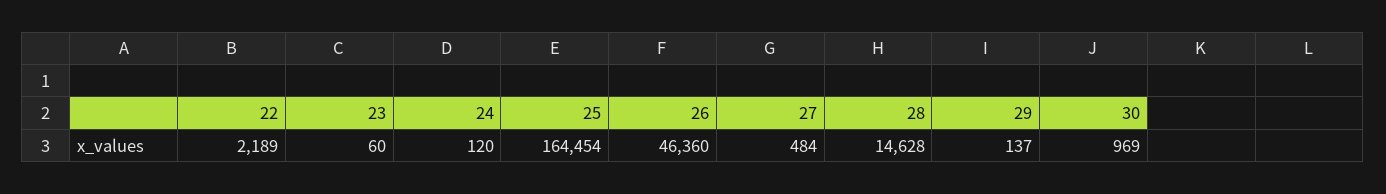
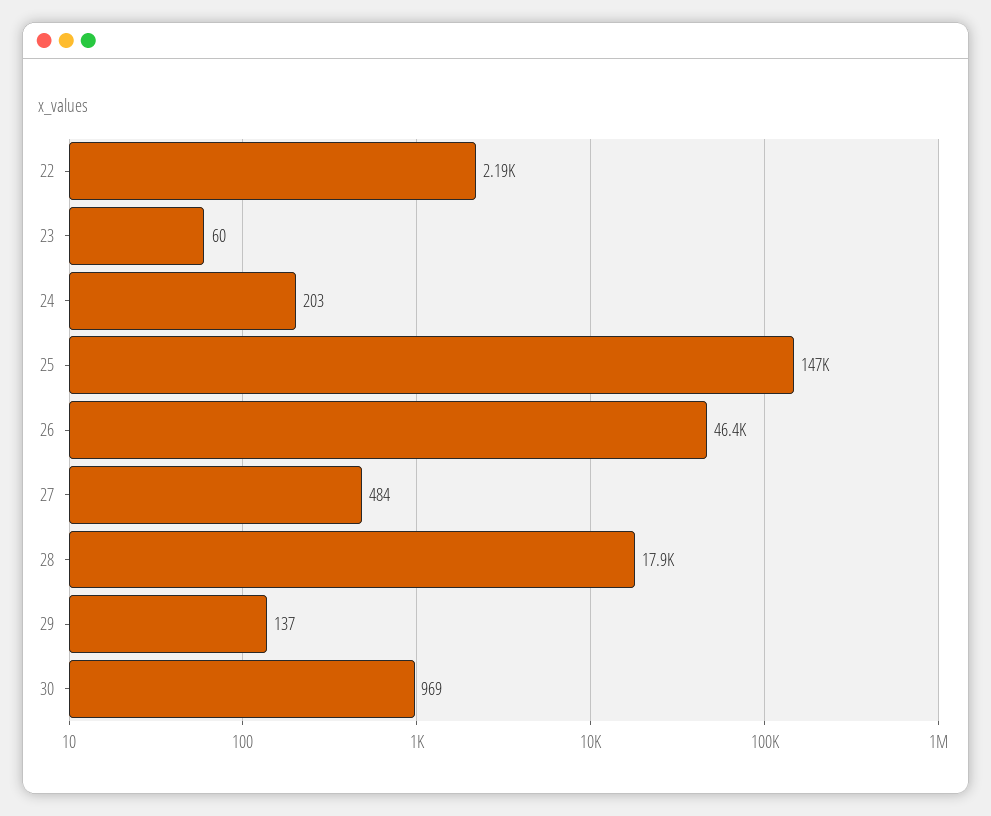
  {
    "22": 2189,
    "23": 60,
-   "24": 120,
+   "24": 203,
-   "25": 164454,
+   "25": 147000,
    "26": 46360,
    "27": 484,
-   "28": 14628,
+   "28": 17900,
    "29": 137,
    "30": 969
  }

